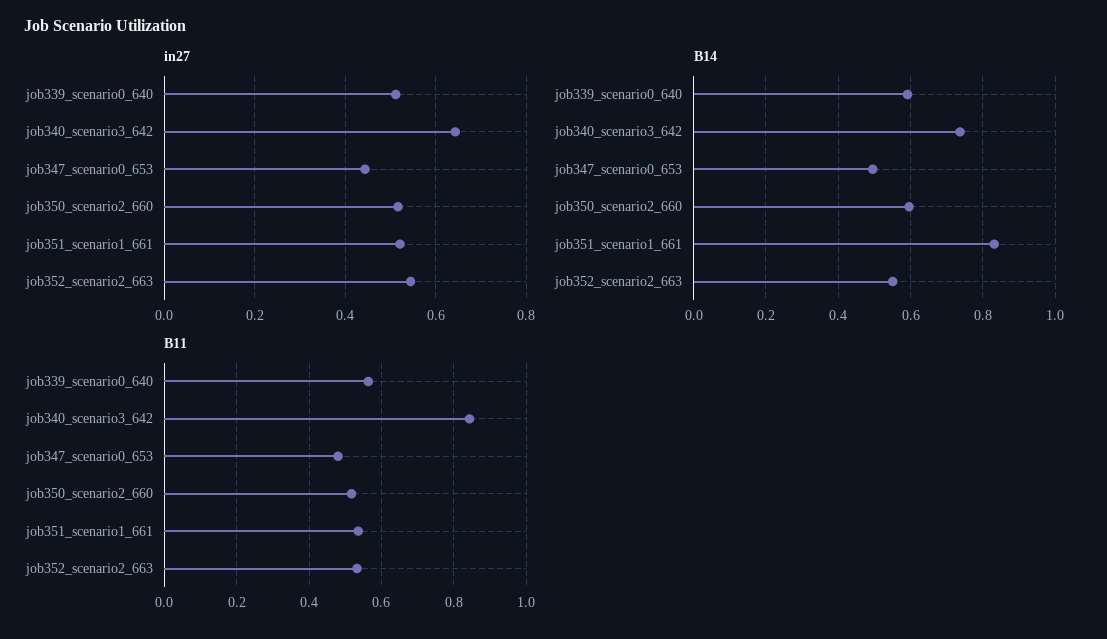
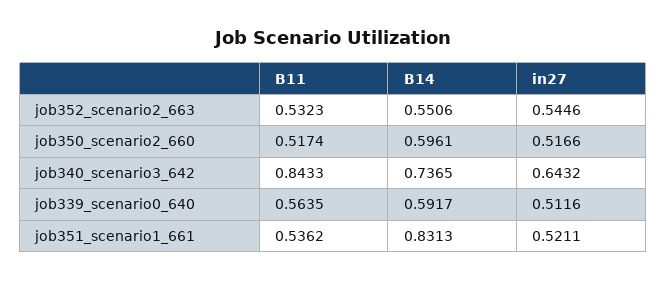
  {
    "in27": {
      "job339_scenario0_640": 0.5116,
      "job340_scenario3_642": 0.6432,
-     "job347_scenario0_653": 0.44,
      "job350_scenario2_660": 0.5166,
      "job351_scenario1_661": 0.5211,
      "job352_scenario2_663": 0.5446
    },
    "B14": {
      "job339_scenario0_640": 0.5917,
      "job340_scenario3_642": 0.7365,
-     "job347_scenario0_653": 0.5,
      "job350_scenario2_660": 0.5961,
      "job351_scenario1_661": 0.8313,
      "job352_scenario2_663": 0.5506
    },
    "B11": {
      "job339_scenario0_640": 0.5635,
      "job340_scenario3_642": 0.8433,
-     "job347_scenario0_653": 0.48,
      "job350_scenario2_660": 0.5174,
      "job351_scenario1_661": 0.5362,
      "job352_scenario2_663": 0.5323
    }
  }

